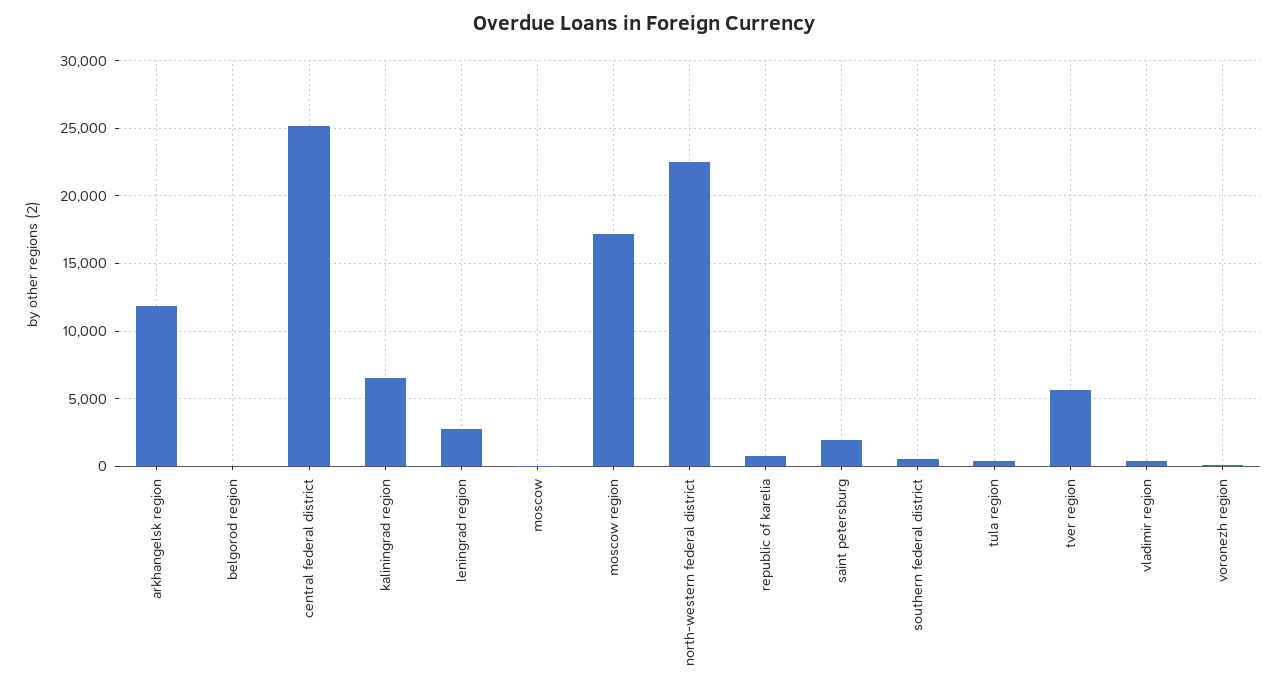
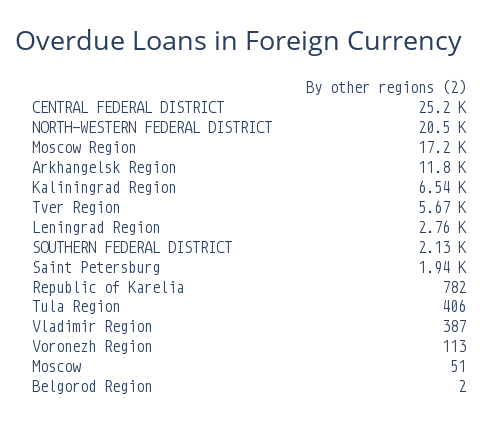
  {
    "arkhangelsk region": 11800,
    "belgorod region": 2,
    "central federal district": 25200,
    "kaliningrad region": 6540,
    "leningrad region": 2760,
    "moscow": 51,
    "moscow region": 17200,
-   "north-western federal district": 22500,
+   "north-western federal district": 20500,
    "republic of karelia": 782,
    "saint petersburg": 1940,
-   "southern federal district": 500,
+   "southern federal district": 2130,
    "tula region": 406,
    "tver region": 5670,
    "vladimir region": 387,
    "voronezh region": 113
  }

